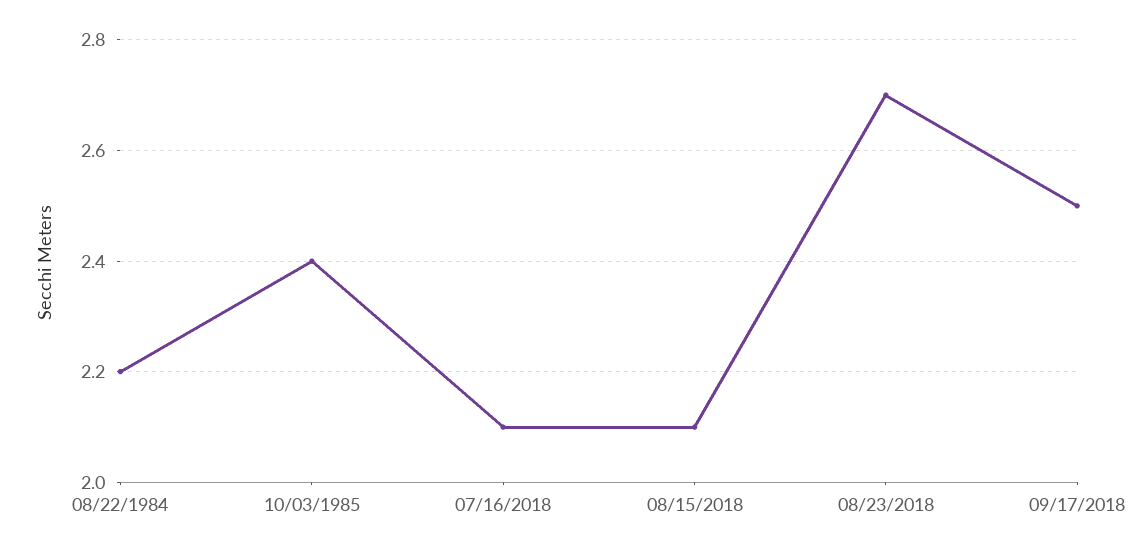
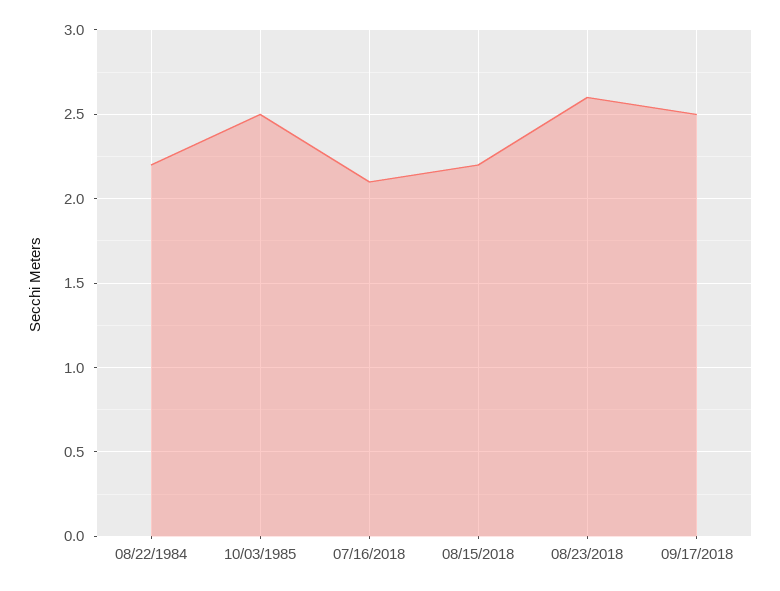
  {
    "08/22/1984": 2.2,
-   "10/03/1985": 2.4,
+   "10/03/1985": 2.5,
    "07/16/2018": 2.1,
-   "08/15/2018": 2.1,
+   "08/15/2018": 2.2,
-   "08/23/2018": 2.7,
+   "08/23/2018": 2.6,
    "09/17/2018": 2.5
  }

